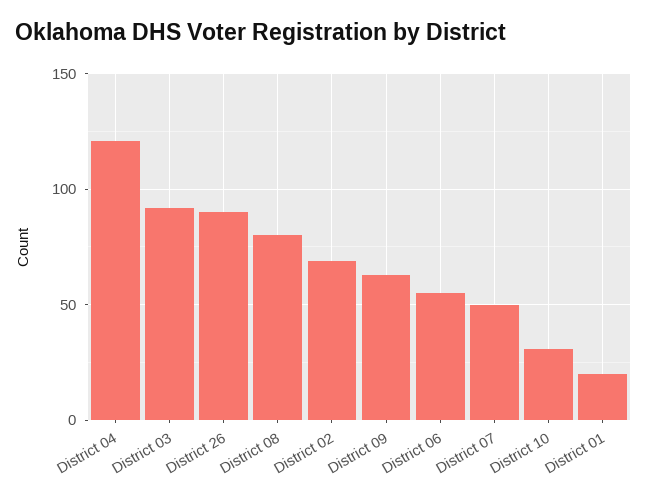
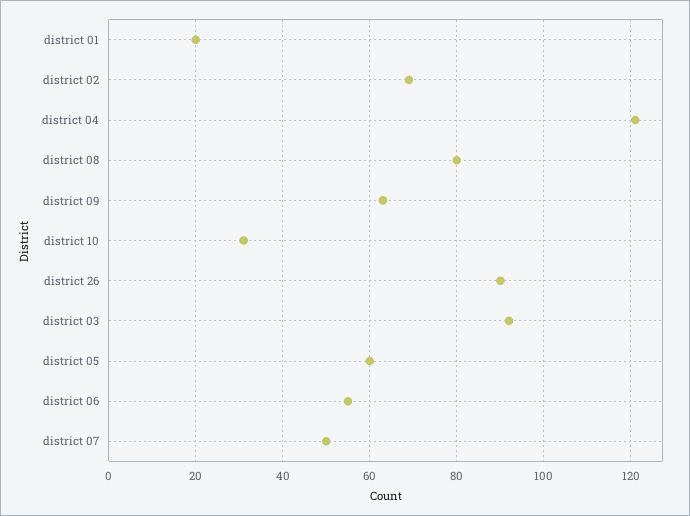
  {
    "District 04": 120,
    "District 03": 90,
    "District 26": 90,
    "District 08": 80,
    "District 02": 70,
    "District 09": 65,
    "District 06": 55,
    "District 07": 50,
    "District 10": 30,
-   "District 01": 20
+   "District 01": 20,
+   "district 05": 60
  }

